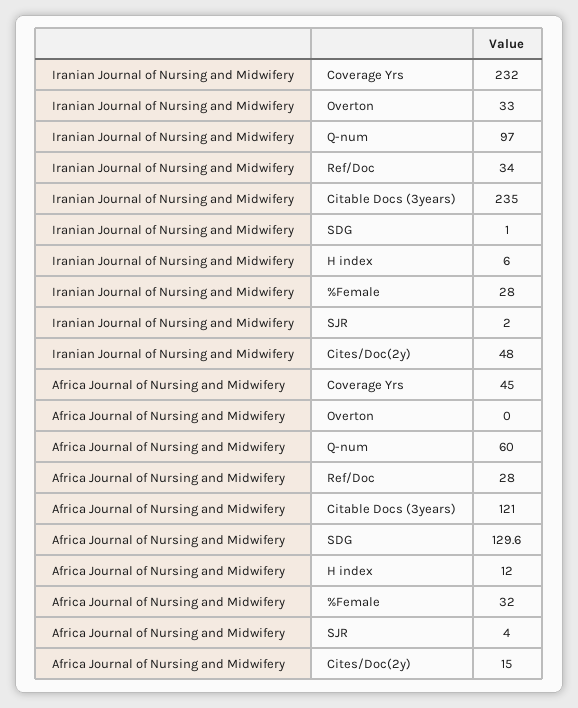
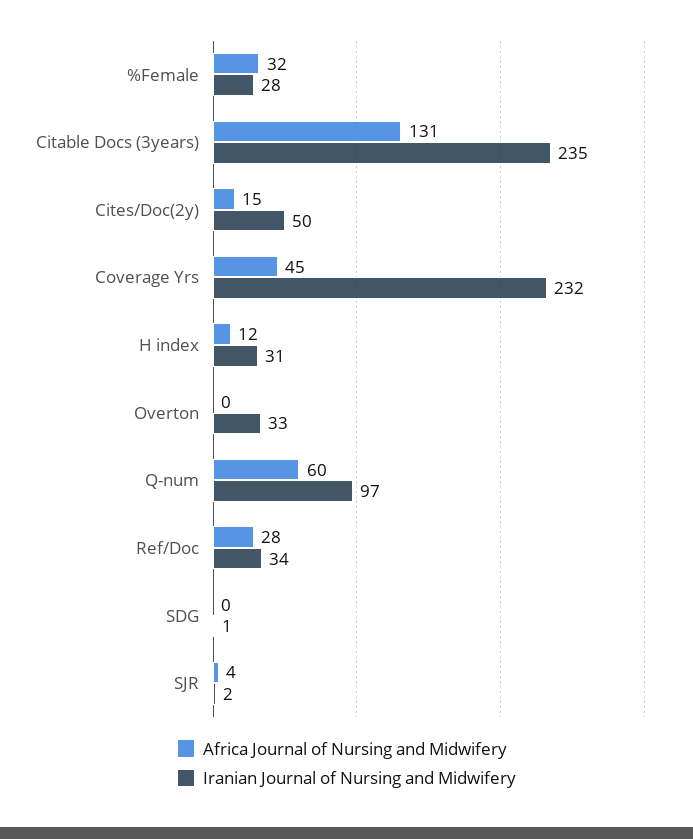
  {
    "Iranian Journal of Nursing and Midwifery": {
      "Coverage Yrs": 232,
      "Overton": 33,
      "Q-num": 97,
      "Ref/Doc": 34,
      "Citable Docs (3years)": 235,
      "SDG": 1,
-     "H index": 6,
+     "H index": 31,
      "%Female": 28,
      "SJR": 2,
-     "Cites/Doc(2y)": 48
+     "Cites/Doc(2y)": 50
    },
    "Africa Journal of Nursing and Midwifery": {
      "Coverage Yrs": 45,
      "Overton": 0,
      "Q-num": 60,
      "Ref/Doc": 28,
-     "Citable Docs (3years)": 121,
+     "Citable Docs (3years)": 131,
-     "SDG": 129.6,
+     "SDG": 0,
      "H index": 12,
      "%Female": 32,
      "SJR": 4,
      "Cites/Doc(2y)": 15
    }
  }

